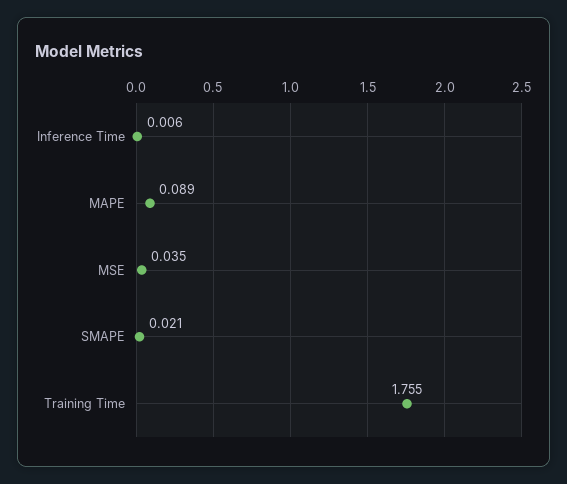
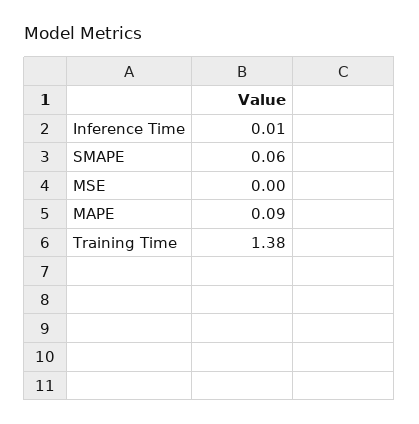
  {
    "Inference Time": 0.006,
    "MAPE": 0.089,
-   "MSE": 0.035,
+   "MSE": 0,
-   "SMAPE": 0.021,
+   "SMAPE": 0.06,
-   "Training Time": 1.755
+   "Training Time": 1.38
  }

